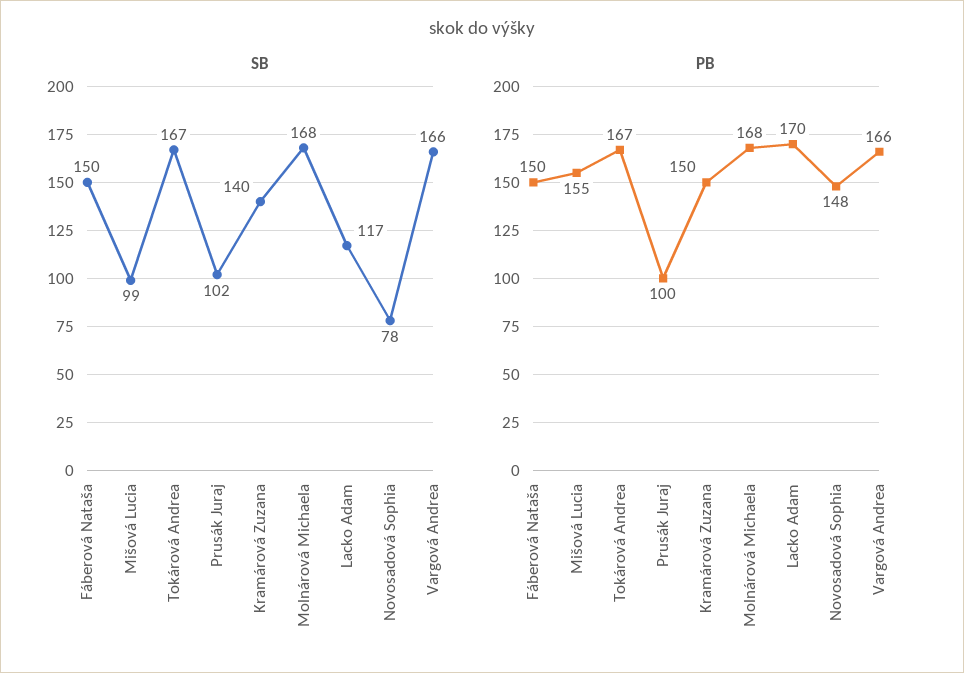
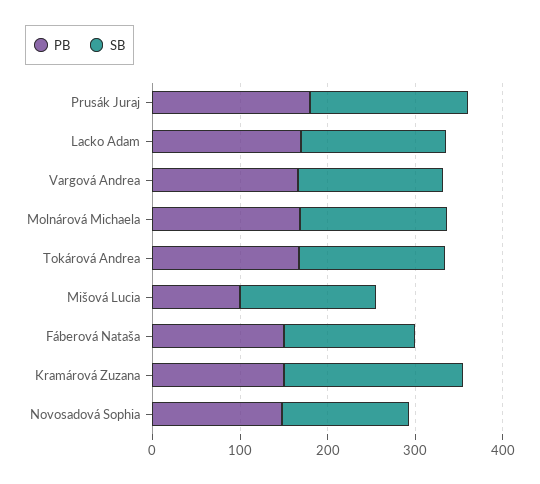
  {
    "SB": {
      "Fáberová Nataša": 150,
-     "Mišová Lucia": 99,
+     "Mišová Lucia": 160,
      "Tokárová Andrea": 167,
-     "Prusák Juraj": 102,
+     "Prusák Juraj": 180,
-     "Kramárová Zuzana": 140,
+     "Kramárová Zuzana": 200,
      "Molnárová Michaela": 168,
-     "Lacko Adam": 117,
+     "Lacko Adam": 160,
-     "Novosadová Sophia": 78,
+     "Novosadová Sophia": 140,
      "Vargová Andrea": 166
    },
    "PB": {
      "Fáberová Nataša": 150,
-     "Mišová Lucia": 155,
+     "Mišová Lucia": 100,
      "Tokárová Andrea": 167,
-     "Prusák Juraj": 100,
+     "Prusák Juraj": 180,
      "Kramárová Zuzana": 150,
      "Molnárová Michaela": 168,
      "Lacko Adam": 170,
      "Novosadová Sophia": 148,
      "Vargová Andrea": 166
    }
  }

